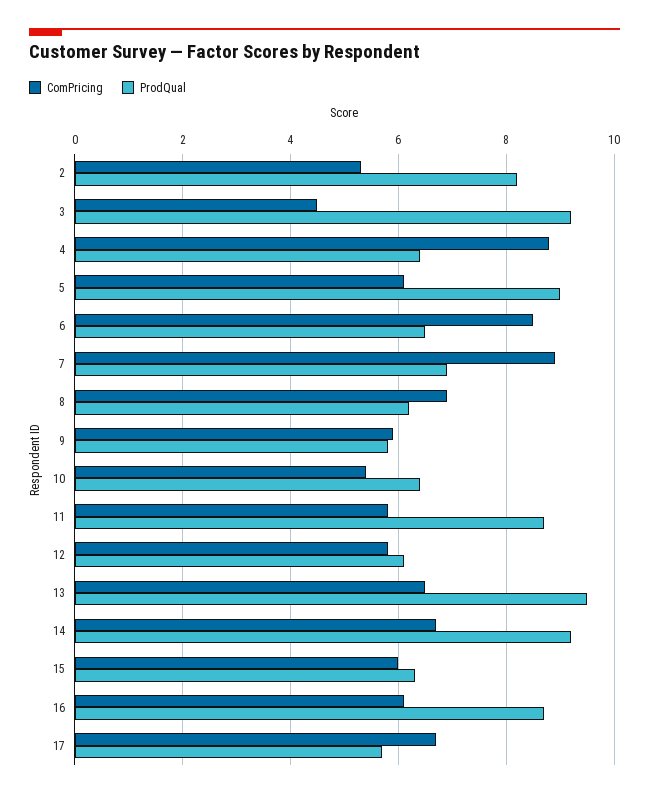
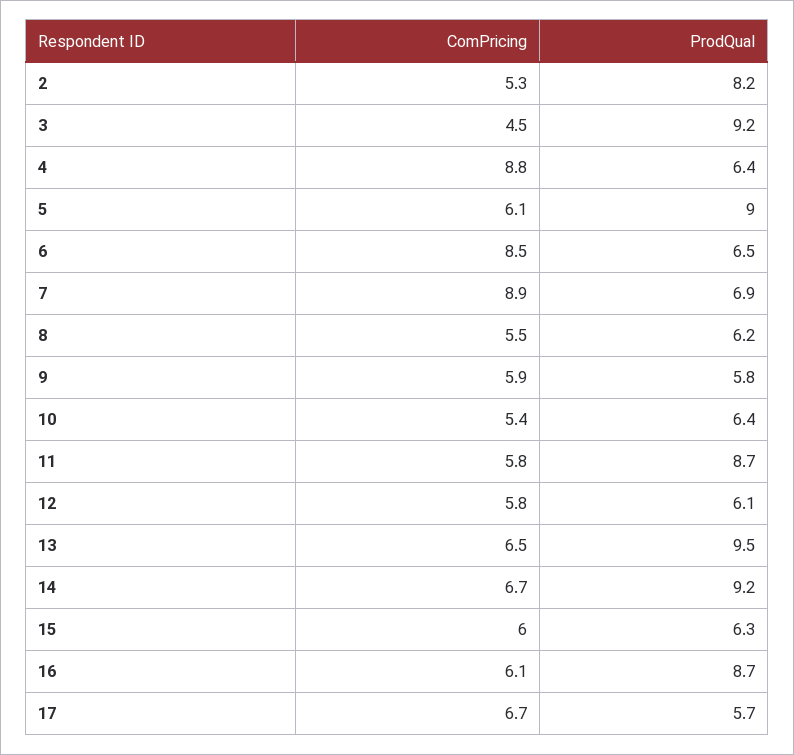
  {
    "ComPricing": {
      "2": 5.3,
      "3": 4.5,
      "4": 8.8,
      "5": 6.1,
      "6": 8.5,
      "7": 8.9,
-     "8": 7,
+     "8": 5.5,
      "9": 5.9,
      "10": 5.4,
      "11": 5.8,
      "12": 5.8,
      "13": 6.5,
      "14": 6.7,
      "15": 6,
      "16": 6.1,
      "17": 6.7
    },
    "ProdQual": {
      "2": 8.2,
      "3": 9.2,
      "4": 6.4,
      "5": 9,
      "6": 6.5,
      "7": 6.9,
      "8": 6.2,
      "9": 5.8,
      "10": 6.4,
      "11": 8.7,
      "12": 6.1,
      "13": 9.5,
      "14": 9.2,
      "15": 6.3,
      "16": 8.7,
      "17": 5.7
    }
  }

